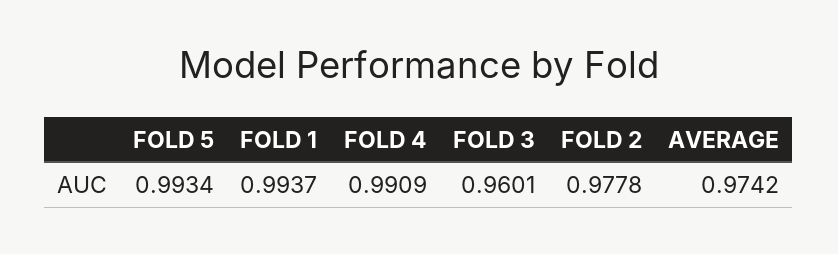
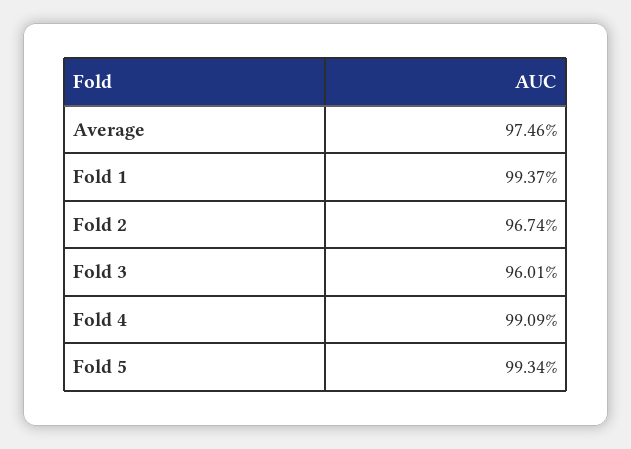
  {
    "FOLD 5": 0.9934,
    "FOLD 1": 0.9937,
    "FOLD 4": 0.9909,
    "FOLD 3": 0.9601,
-   "FOLD 2": 0.9778,
+   "FOLD 2": 0.9674,
-   "AVERAGE": 0.9742
+   "AVERAGE": 0.9746
  }

